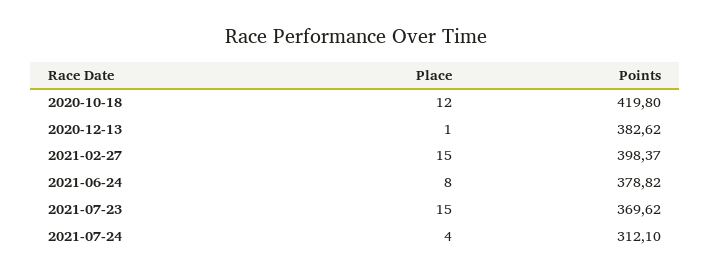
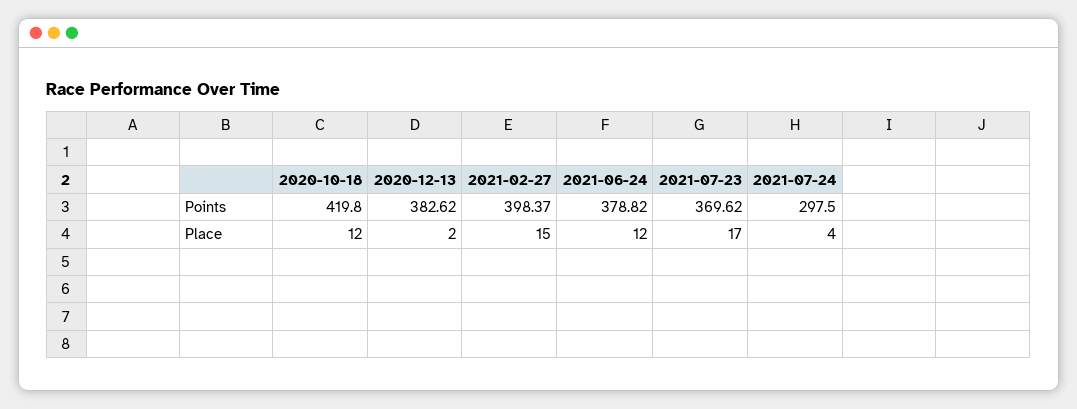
  {
    "Place": {
      "2020-10-18": 12,
-     "2020-12-13": 1,
+     "2020-12-13": 2,
      "2021-02-27": 15,
-     "2021-06-24": 8,
+     "2021-06-24": 12,
-     "2021-07-23": 15,
+     "2021-07-23": 17,
      "2021-07-24": 4
    },
    "Points": {
      "2020-10-18": 419.8,
      "2020-12-13": 382.62,
      "2021-02-27": 398.37,
      "2021-06-24": 378.82,
      "2021-07-23": 369.62,
-     "2021-07-24": 312.1
+     "2021-07-24": 297.5
    }
  }

